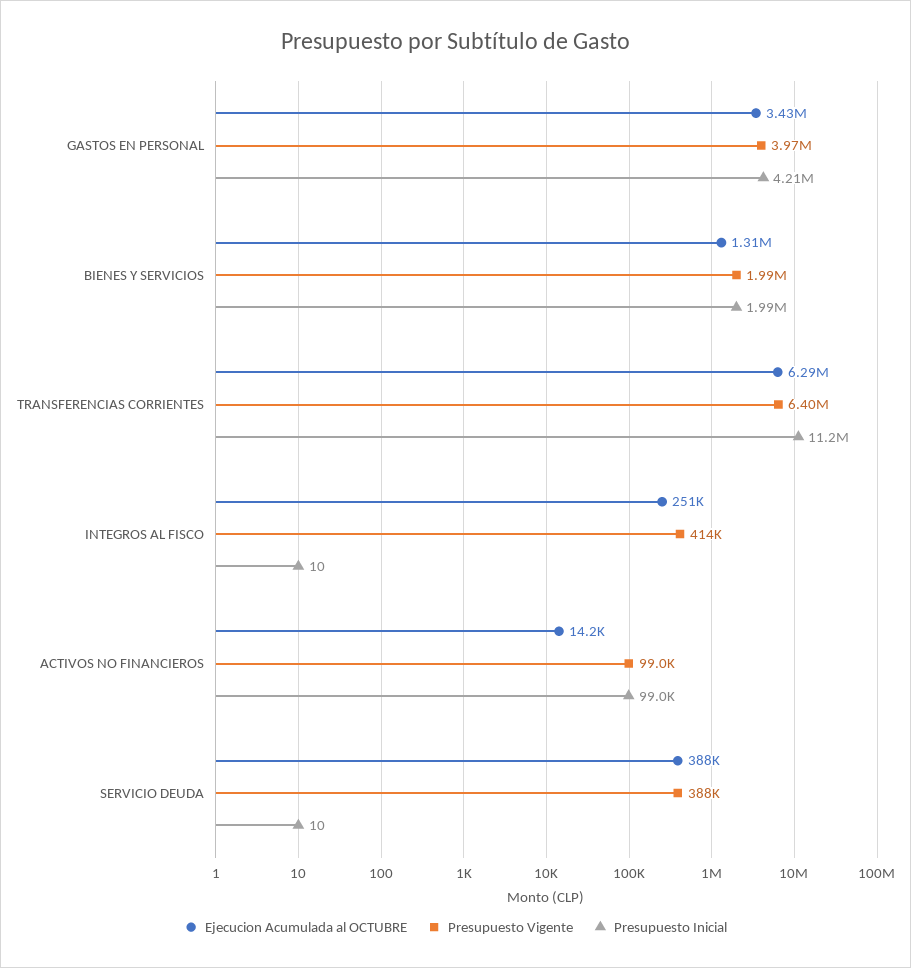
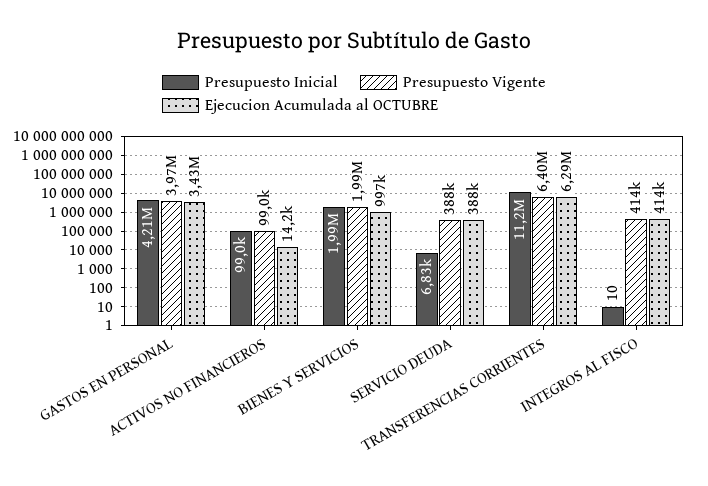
  {
    "Ejecucion Acumulada al OCTUBRE": {
      "GASTOS EN PERSONAL": 3430000,
-     "BIENES Y SERVICIOS": 1310000,
+     "BIENES Y SERVICIOS": 997000,
      "TRANSFERENCIAS CORRIENTES": 6290000,
-     "INTEGROS AL FISCO": 251000,
+     "INTEGROS AL FISCO": 414000,
      "ACTIVOS NO FINANCIEROS": 14200,
      "SERVICIO DEUDA": 388000
    },
    "Presupuesto Vigente": {
      "GASTOS EN PERSONAL": 3970000,
      "BIENES Y SERVICIOS": 1990000,
      "TRANSFERENCIAS CORRIENTES": 6400000,
      "INTEGROS AL FISCO": 414000,
      "ACTIVOS NO FINANCIEROS": 99000,
      "SERVICIO DEUDA": 388000
    },
    "Presupuesto Inicial": {
      "GASTOS EN PERSONAL": 4210000,
      "BIENES Y SERVICIOS": 1990000,
      "TRANSFERENCIAS CORRIENTES": 11200000,
      "INTEGROS AL FISCO": 10,
      "ACTIVOS NO FINANCIEROS": 99000,
-     "SERVICIO DEUDA": 10
+     "SERVICIO DEUDA": 6830
    }
  }

